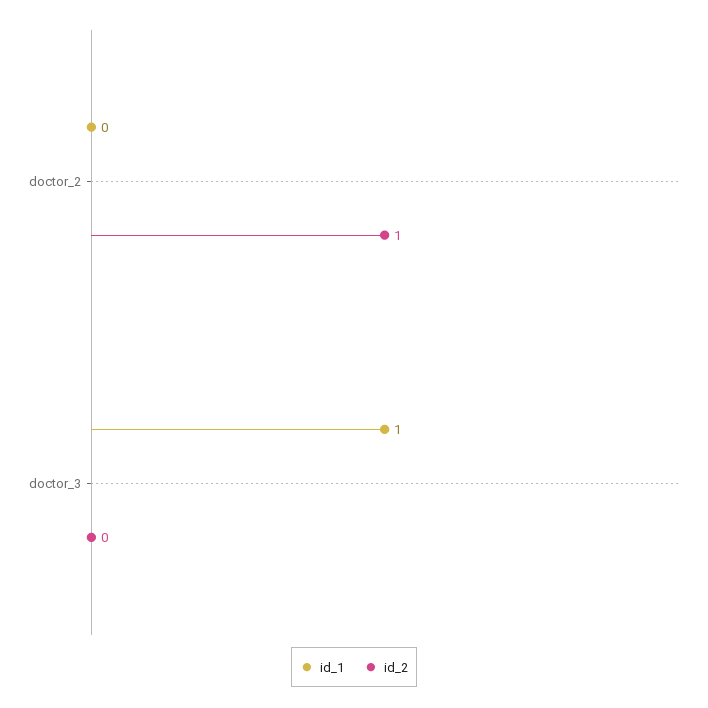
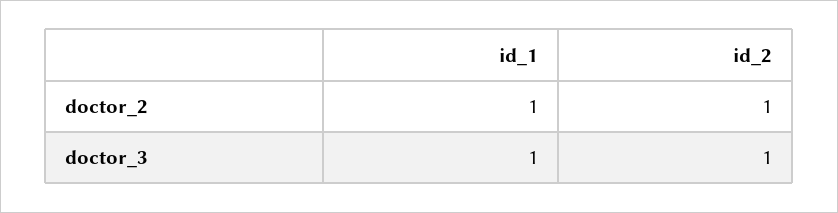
  {
    "id_1": {
-     "doctor_2": 0,
+     "doctor_2": 1,
      "doctor_3": 1
    },
    "id_2": {
      "doctor_2": 1,
-     "doctor_3": 0
+     "doctor_3": 1
    }
  }

